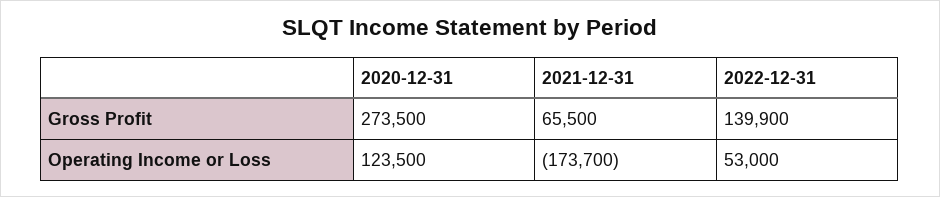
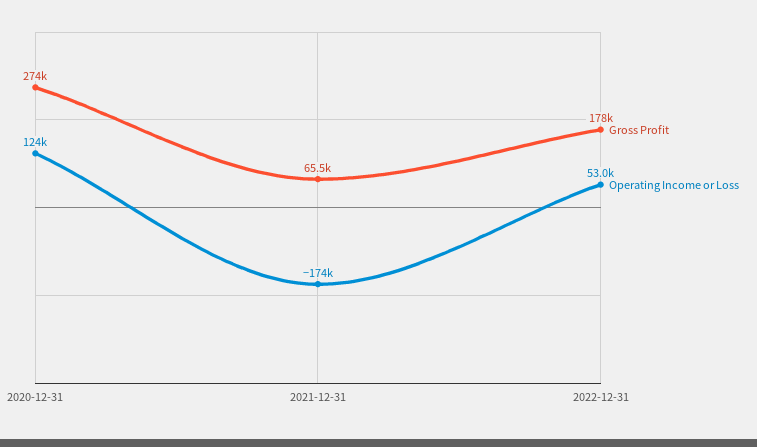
  {
    "Gross Profit": {
      "2020-12-31": 273500,
      "2021-12-31": 65500,
-     "2022-12-31": 139900
+     "2022-12-31": 178000
    },
    "Operating Income or Loss": {
      "2020-12-31": 123500,
      "2021-12-31": -173700,
      "2022-12-31": 53000
    }
  }

